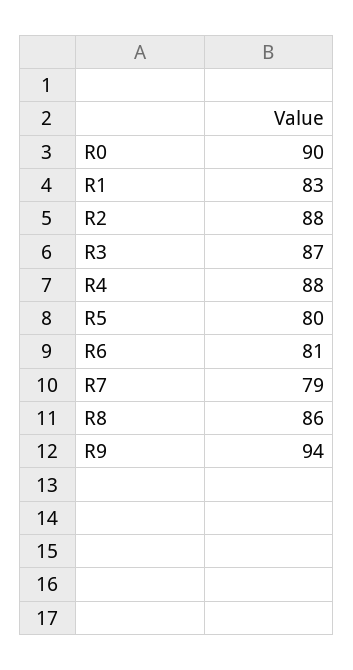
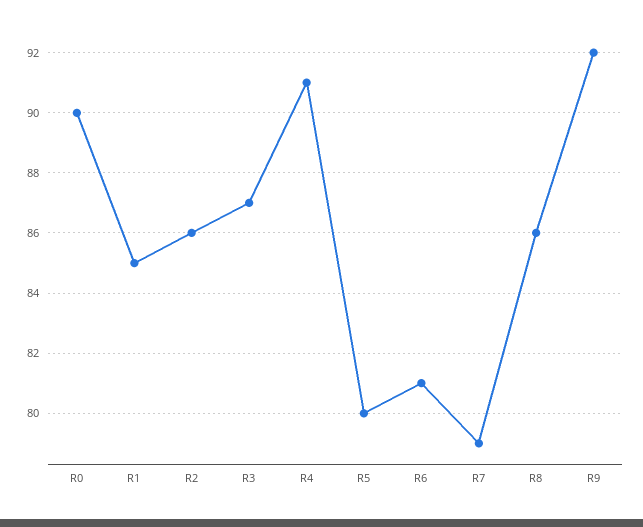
  {
    "R0": 90,
-   "R1": 83,
+   "R1": 85,
-   "R2": 88,
+   "R2": 86,
    "R3": 87,
-   "R4": 88,
+   "R4": 91,
    "R5": 80,
    "R6": 81,
    "R7": 79,
    "R8": 86,
-   "R9": 94
+   "R9": 92
  }

